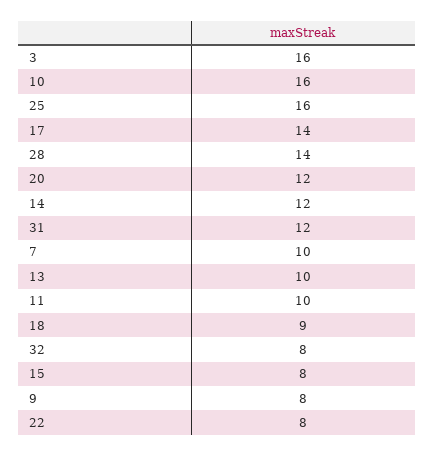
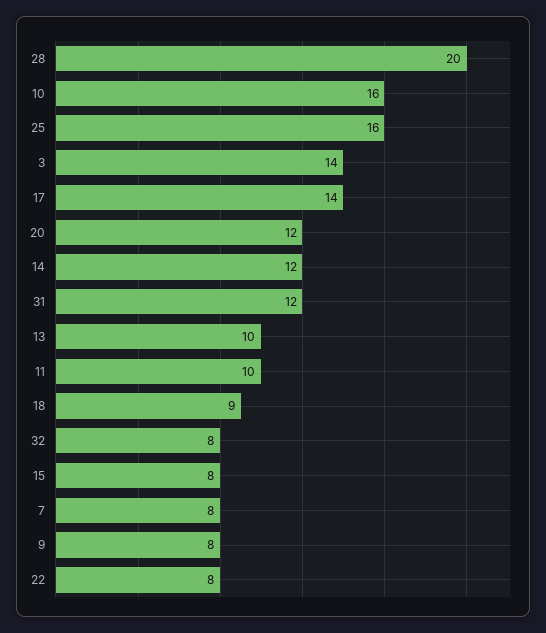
  {
-   "3": 16,
+   "3": 14,
    "10": 16,
    "25": 16,
    "17": 14,
-   "28": 14,
+   "28": 20,
    "20": 12,
    "14": 12,
    "31": 12,
-   "7": 10,
+   "7": 8,
    "13": 10,
    "11": 10,
    "18": 9,
    "32": 8,
    "15": 8,
    "9": 8,
    "22": 8
  }

